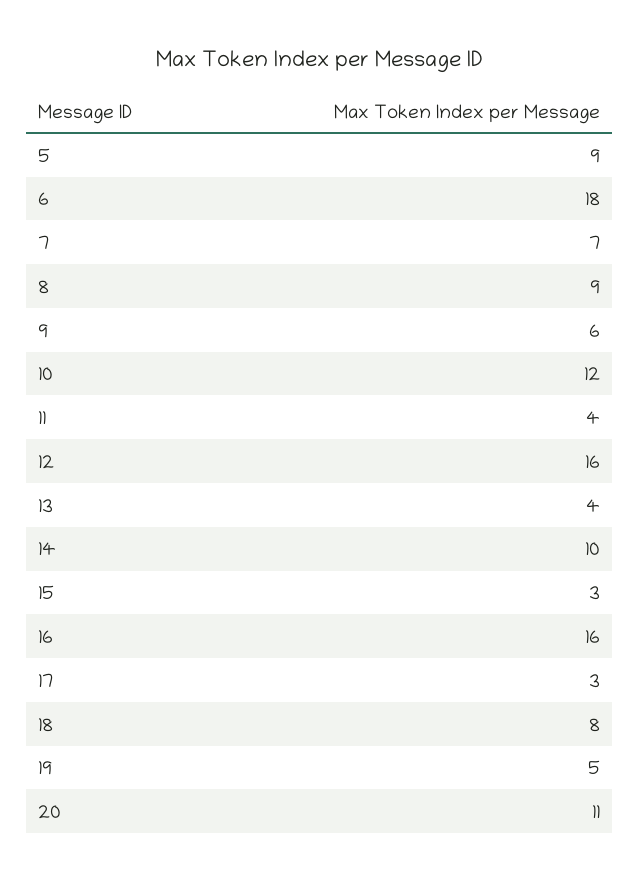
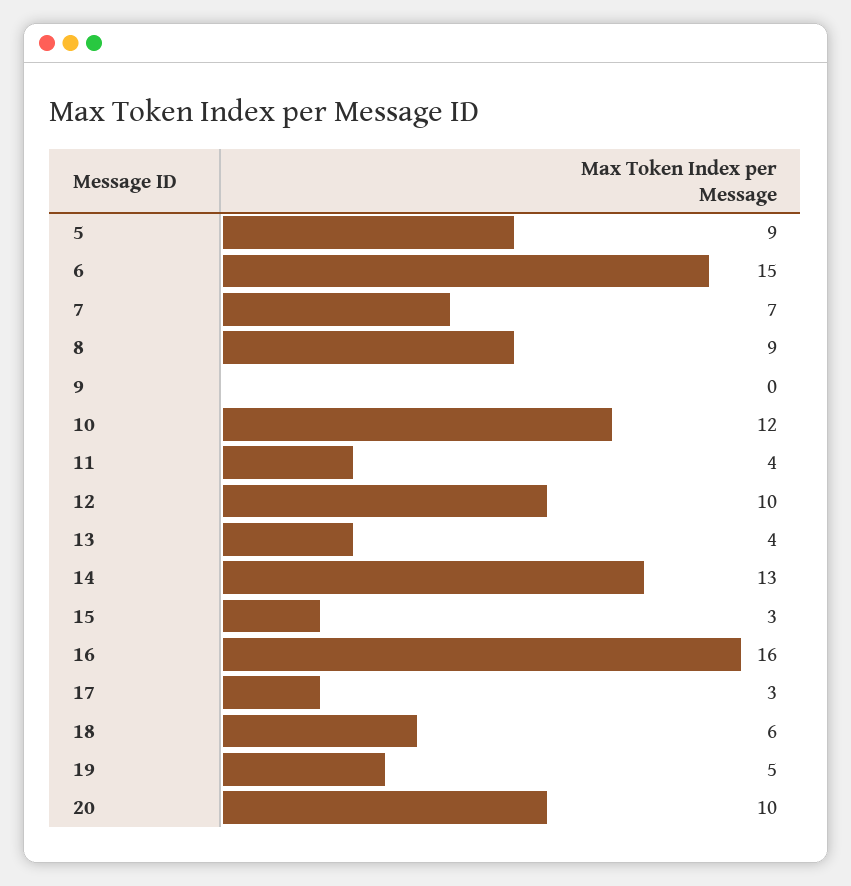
  {
    "5": 9,
-   "6": 18,
+   "6": 15,
    "7": 7,
    "8": 9,
-   "9": 6,
+   "9": 0,
    "10": 12,
    "11": 4,
-   "12": 16,
+   "12": 10,
    "13": 4,
-   "14": 10,
+   "14": 13,
    "15": 3,
    "16": 16,
    "17": 3,
-   "18": 8,
+   "18": 6,
    "19": 5,
-   "20": 11
+   "20": 10
  }

